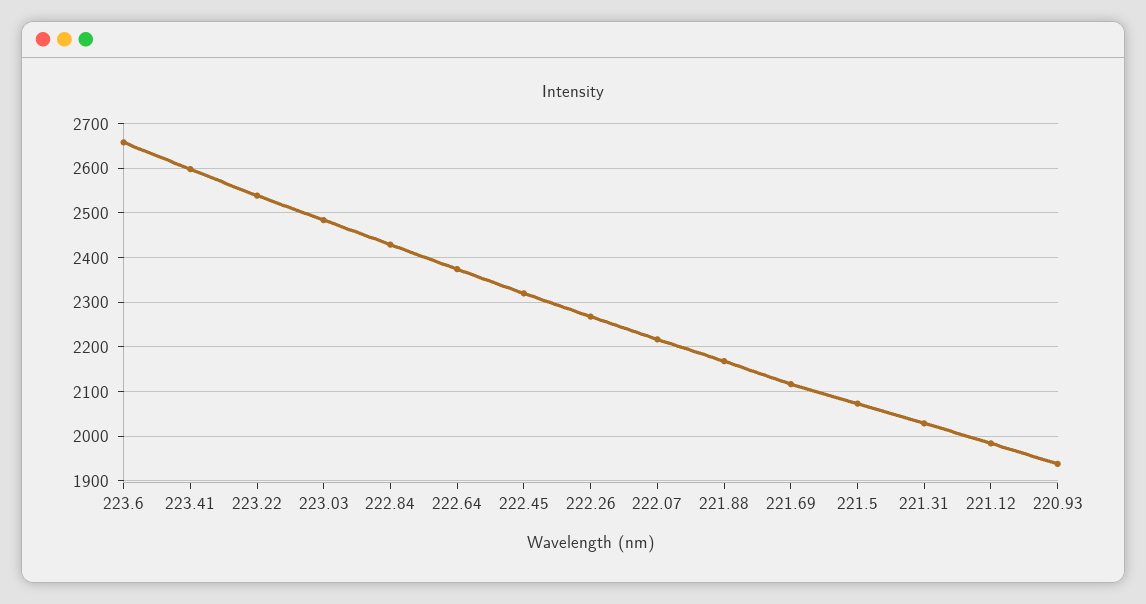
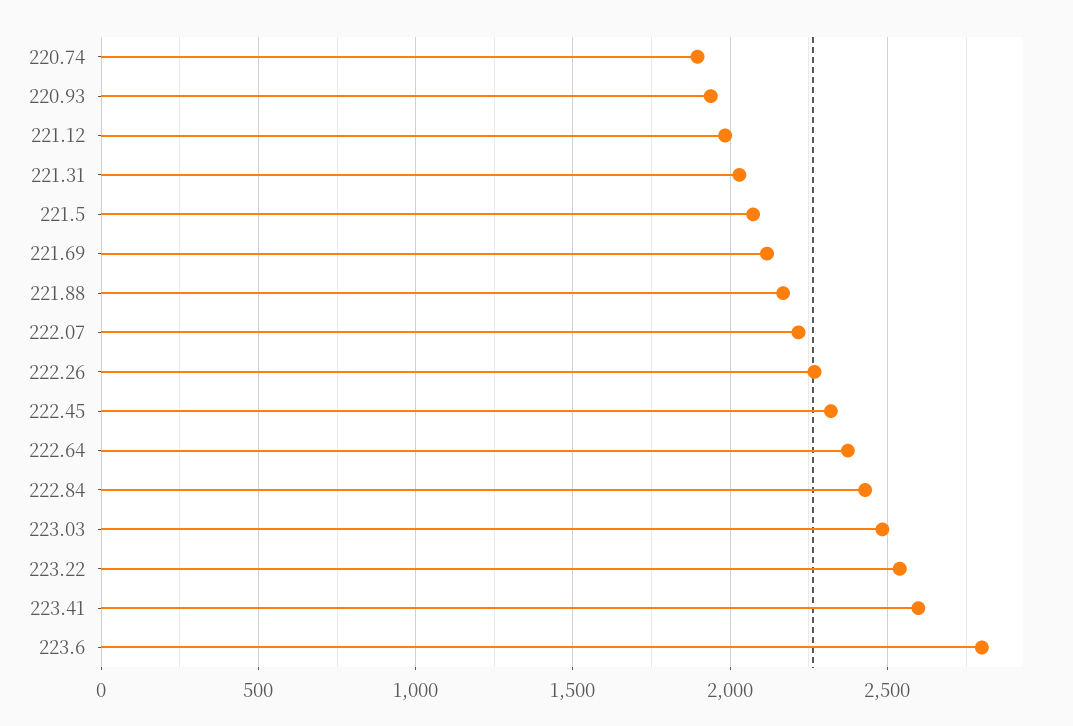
  {
-   "223.6": 2660,
+   "223.6": 2800,
    "223.41": 2600,
    "223.22": 2540,
    "223.03": 2480,
    "222.84": 2420,
    "222.64": 2380,
    "222.45": 2320,
    "222.26": 2260,
    "222.07": 2220,
    "221.88": 2160,
    "221.69": 2120,
    "221.5": 2080,
    "221.31": 2020,
    "221.12": 1980,
-   "220.93": 1940
+   "220.93": 1940,
+   "220.74": 1900
  }

